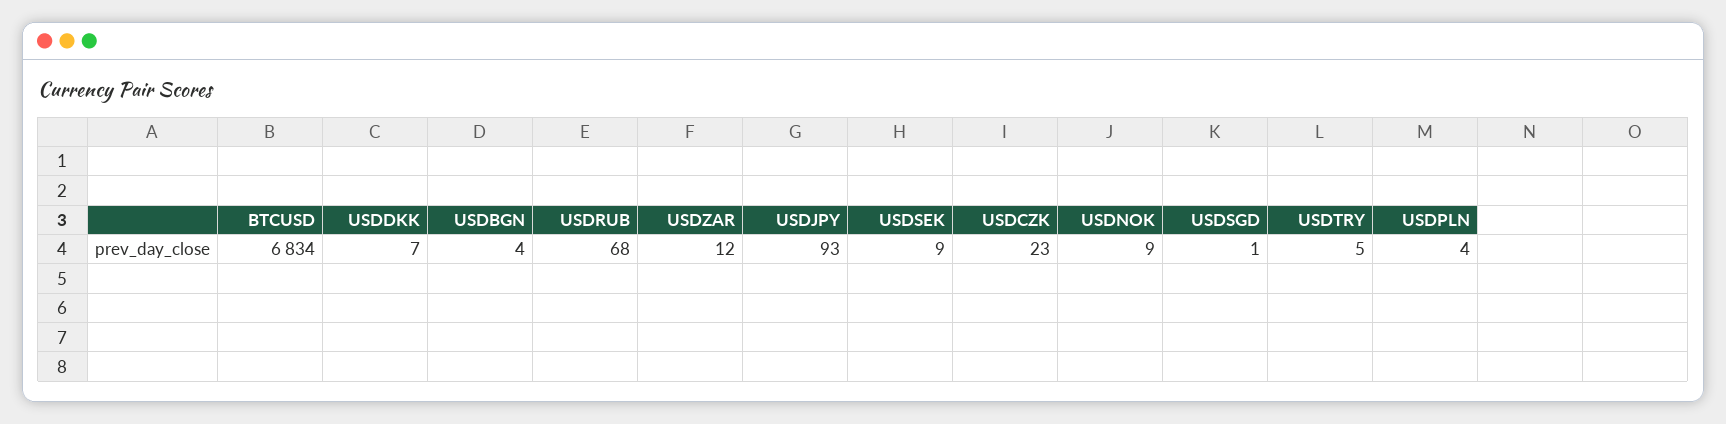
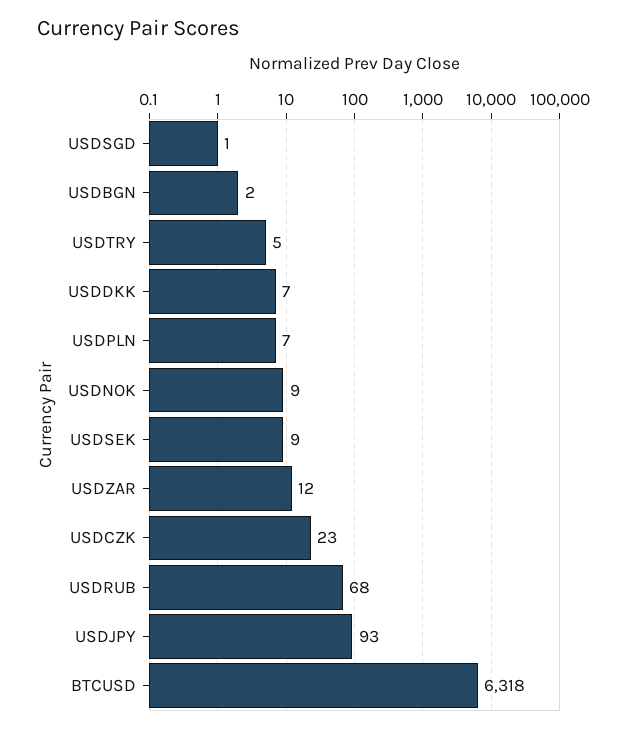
  {
-   "BTCUSD": 6834,
+   "BTCUSD": 6318,
    "USDDKK": 7,
-   "USDBGN": 4,
+   "USDBGN": 2,
    "USDRUB": 68,
    "USDZAR": 12,
    "USDJPY": 93,
    "USDSEK": 9,
    "USDCZK": 23,
    "USDNOK": 9,
    "USDSGD": 1,
    "USDTRY": 5,
-   "USDPLN": 4
+   "USDPLN": 7
  }

